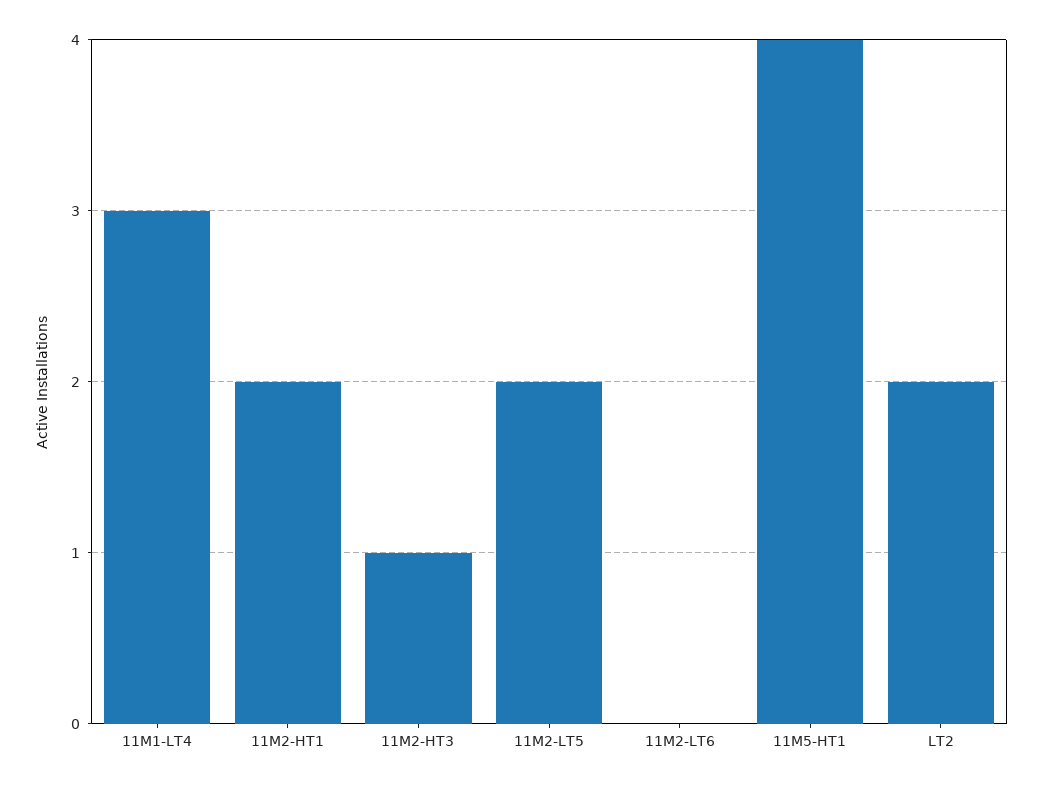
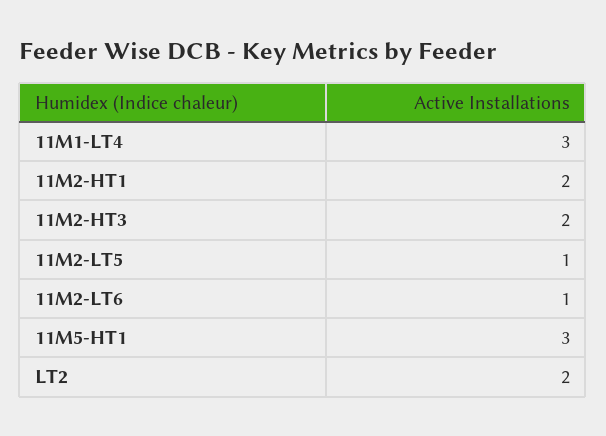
  {
    "11M1-LT4": 3,
    "11M2-HT1": 2,
-   "11M2-HT3": 1,
+   "11M2-HT3": 2,
-   "11M2-LT5": 2,
+   "11M2-LT5": 1,
-   "11M2-LT6": 0,
+   "11M2-LT6": 1,
-   "11M5-HT1": 4,
+   "11M5-HT1": 3,
    "LT2": 2
  }

